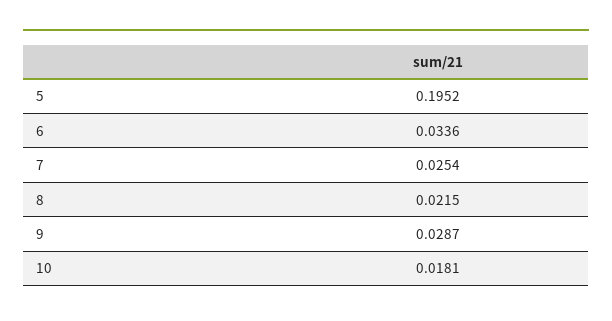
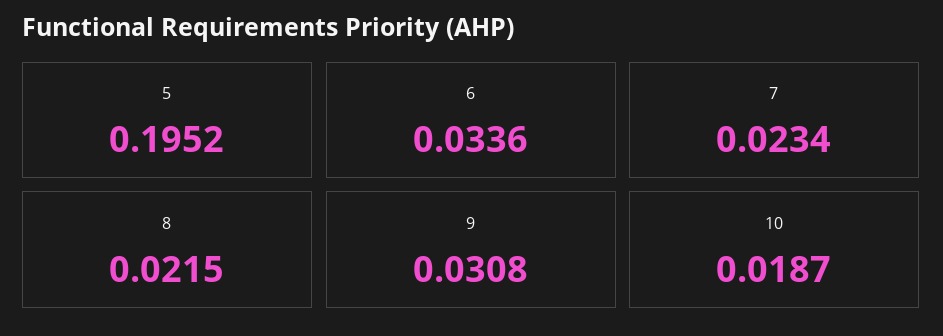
  {
    "5": 0.1952,
    "6": 0.0336,
-   "7": 0.0254,
+   "7": 0.0234,
    "8": 0.0215,
-   "9": 0.0287,
+   "9": 0.0308,
-   "10": 0.0181
+   "10": 0.0187
  }

